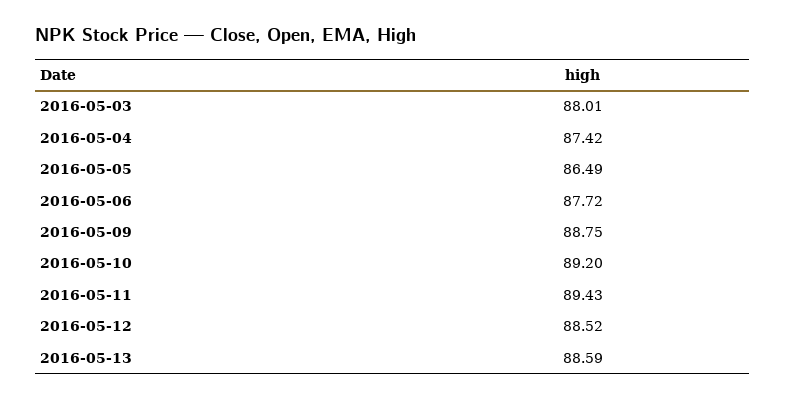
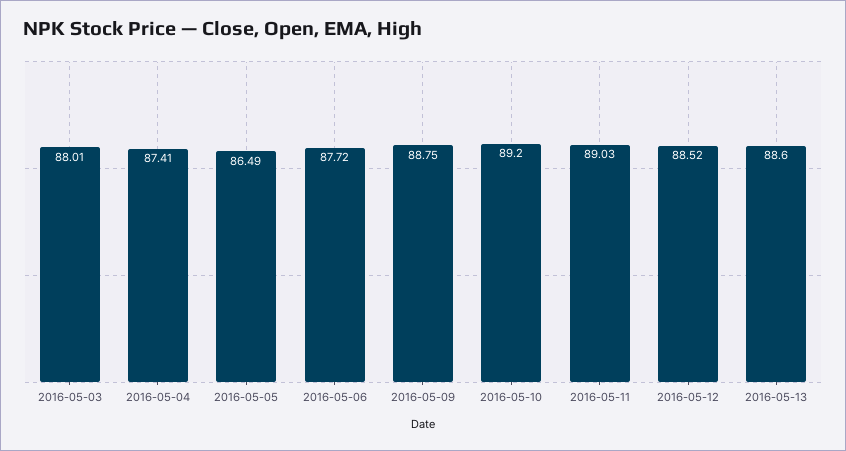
  {
    "2016-05-03": 88.01,
-   "2016-05-04": 87.42,
+   "2016-05-04": 87.41,
    "2016-05-05": 86.49,
    "2016-05-06": 87.72,
    "2016-05-09": 88.75,
    "2016-05-10": 89.2,
-   "2016-05-11": 89.43,
+   "2016-05-11": 89.03,
    "2016-05-12": 88.52,
-   "2016-05-13": 88.59
+   "2016-05-13": 88.6
  }

